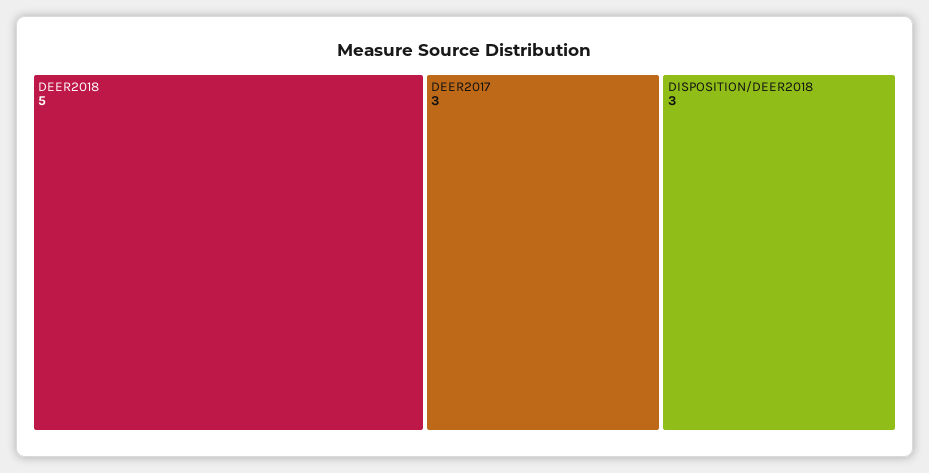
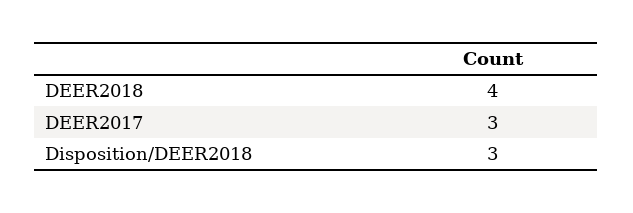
  {
-   "DEER2018": 5,
+   "DEER2018": 4,
    "DEER2017": 3,
    "DISPOSITION/DEER2018": 3
  }

